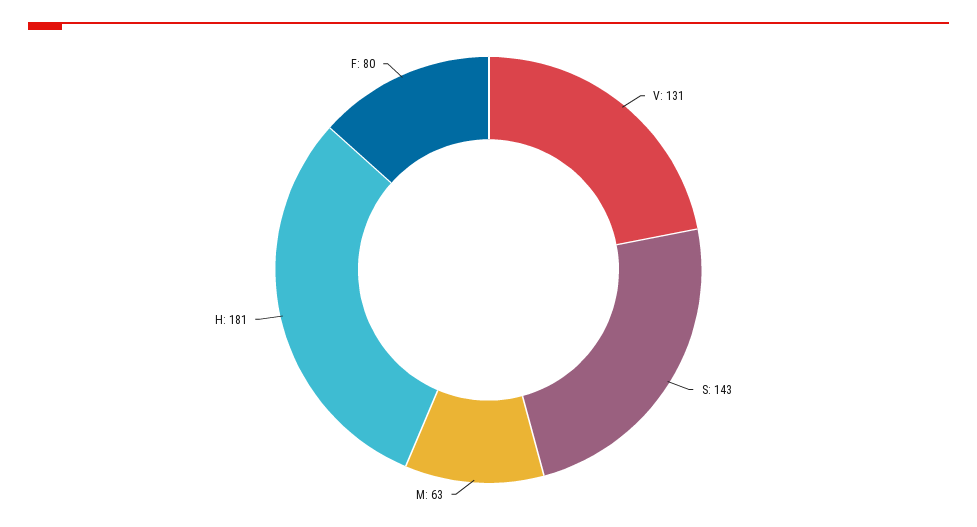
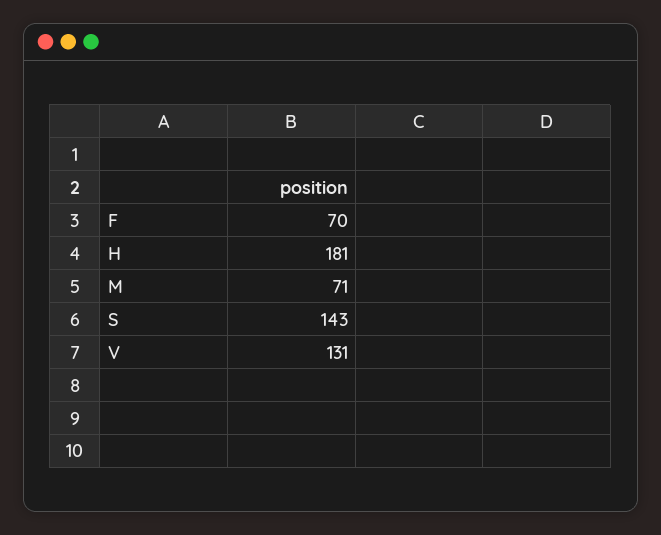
  {
    "V": 131,
    "S": 143,
-   "M": 63,
+   "M": 71,
    "H": 181,
-   "F": 80
+   "F": 70
  }

